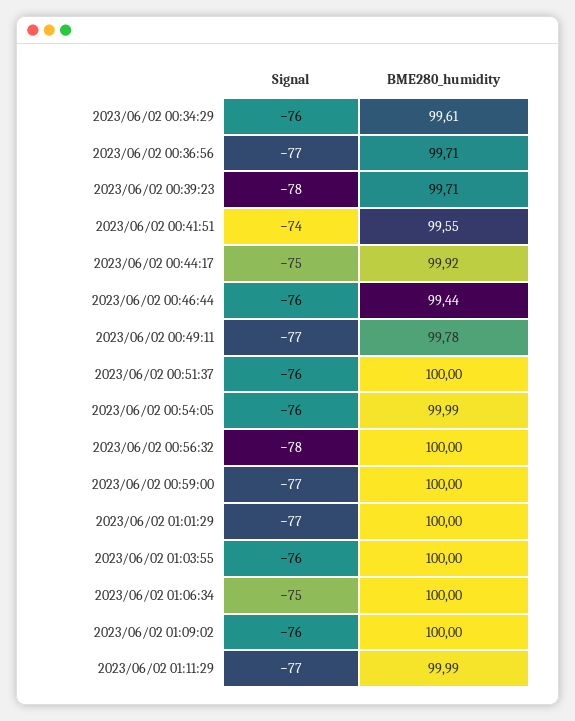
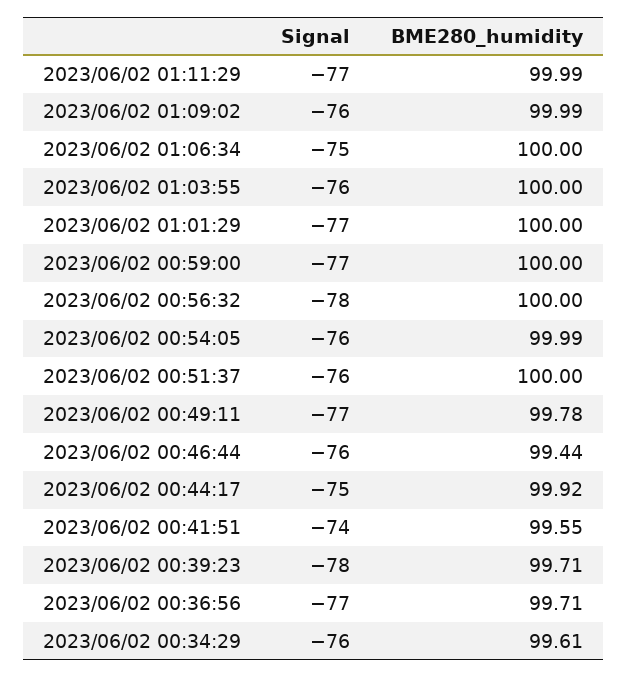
  {
    "Signal": {
      "2023/06/02 00:34:29": -76,
      "2023/06/02 00:36:56": -77,
      "2023/06/02 00:39:23": -78,
      "2023/06/02 00:41:51": -74,
      "2023/06/02 00:44:17": -75,
      "2023/06/02 00:46:44": -76,
      "2023/06/02 00:49:11": -77,
      "2023/06/02 00:51:37": -76,
      "2023/06/02 00:54:05": -76,
      "2023/06/02 00:56:32": -78,
      "2023/06/02 00:59:00": -77,
      "2023/06/02 01:01:29": -77,
      "2023/06/02 01:03:55": -76,
      "2023/06/02 01:06:34": -75,
      "2023/06/02 01:09:02": -76,
      "2023/06/02 01:11:29": -77
    },
    "BME280_humidity": {
      "2023/06/02 00:34:29": 99.61,
      "2023/06/02 00:36:56": 99.71,
      "2023/06/02 00:39:23": 99.71,
      "2023/06/02 00:41:51": 99.55,
      "2023/06/02 00:44:17": 99.92,
      "2023/06/02 00:46:44": 99.44,
      "2023/06/02 00:49:11": 99.78,
      "2023/06/02 00:51:37": 100,
      "2023/06/02 00:54:05": 99.99,
      "2023/06/02 00:56:32": 100,
      "2023/06/02 00:59:00": 100,
      "2023/06/02 01:01:29": 100,
      "2023/06/02 01:03:55": 100,
      "2023/06/02 01:06:34": 100,
-     "2023/06/02 01:09:02": 100,
+     "2023/06/02 01:09:02": 99.99,
      "2023/06/02 01:11:29": 99.99
    }
  }

